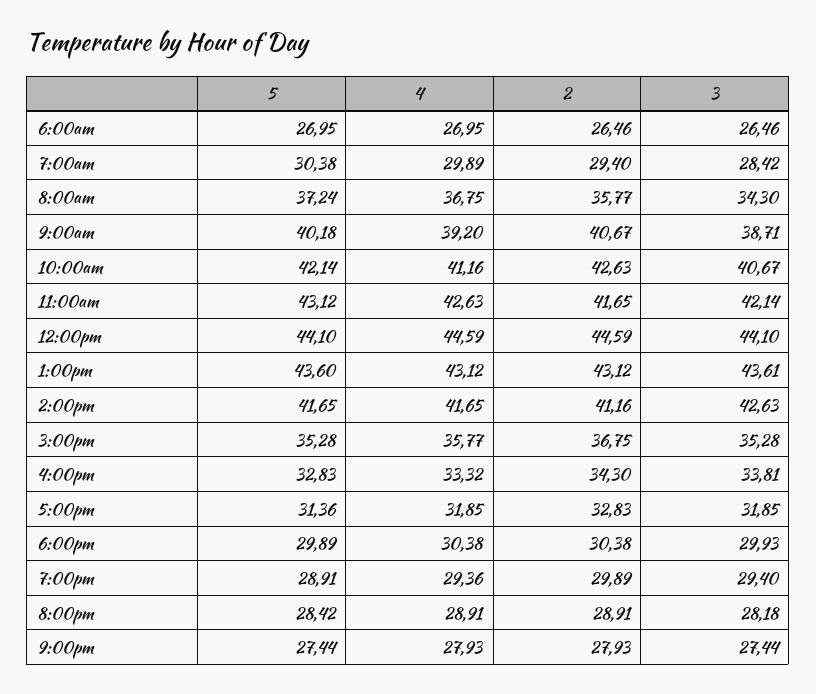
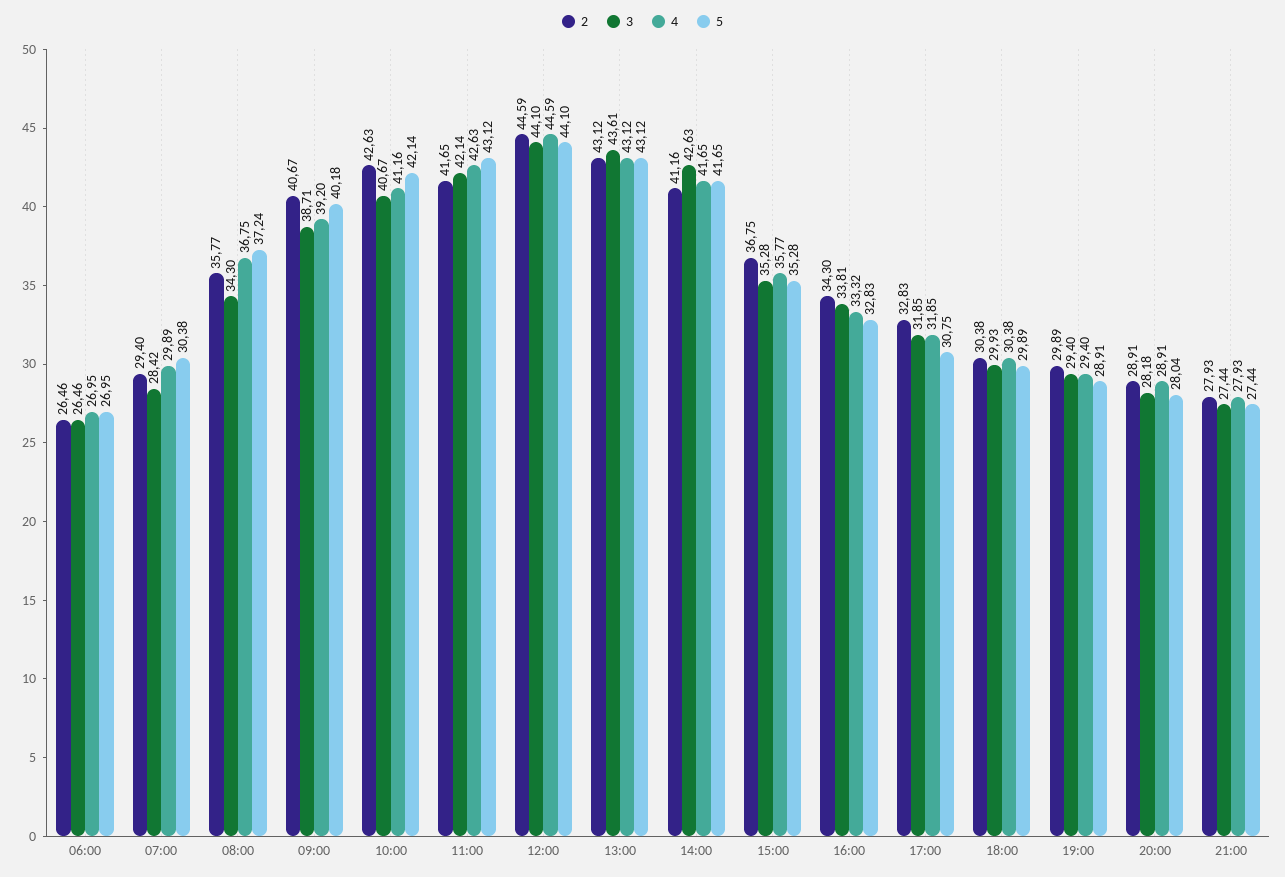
  {
    "5": {
      "6:00am": 26.95,
      "7:00am": 30.38,
      "8:00am": 37.24,
      "9:00am": 40.18,
      "10:00am": 42.14,
      "11:00am": 43.12,
      "12:00pm": 44.1,
-     "1:00pm": 43.6,
+     "1:00pm": 43.12,
      "2:00pm": 41.65,
      "3:00pm": 35.28,
      "4:00pm": 32.83,
-     "5:00pm": 31.36,
+     "5:00pm": 30.75,
      "6:00pm": 29.89,
      "7:00pm": 28.91,
-     "8:00pm": 28.42,
+     "8:00pm": 28.04,
      "9:00pm": 27.44
    },
    "4": {
      "6:00am": 26.95,
      "7:00am": 29.89,
      "8:00am": 36.75,
      "9:00am": 39.2,
      "10:00am": 41.16,
      "11:00am": 42.63,
      "12:00pm": 44.59,
      "1:00pm": 43.12,
      "2:00pm": 41.65,
      "3:00pm": 35.77,
      "4:00pm": 33.32,
      "5:00pm": 31.85,
      "6:00pm": 30.38,
-     "7:00pm": 29.36,
+     "7:00pm": 29.4,
      "8:00pm": 28.91,
      "9:00pm": 27.93
    },
    "2": {
      "6:00am": 26.46,
      "7:00am": 29.4,
      "8:00am": 35.77,
      "9:00am": 40.67,
      "10:00am": 42.63,
      "11:00am": 41.65,
      "12:00pm": 44.59,
      "1:00pm": 43.12,
      "2:00pm": 41.16,
      "3:00pm": 36.75,
      "4:00pm": 34.3,
      "5:00pm": 32.83,
      "6:00pm": 30.38,
      "7:00pm": 29.89,
      "8:00pm": 28.91,
      "9:00pm": 27.93
    },
    "3": {
      "6:00am": 26.46,
      "7:00am": 28.42,
      "8:00am": 34.3,
      "9:00am": 38.71,
      "10:00am": 40.67,
      "11:00am": 42.14,
      "12:00pm": 44.1,
      "1:00pm": 43.61,
      "2:00pm": 42.63,
      "3:00pm": 35.28,
      "4:00pm": 33.81,
      "5:00pm": 31.85,
      "6:00pm": 29.93,
      "7:00pm": 29.4,
      "8:00pm": 28.18,
      "9:00pm": 27.44
    }
  }

